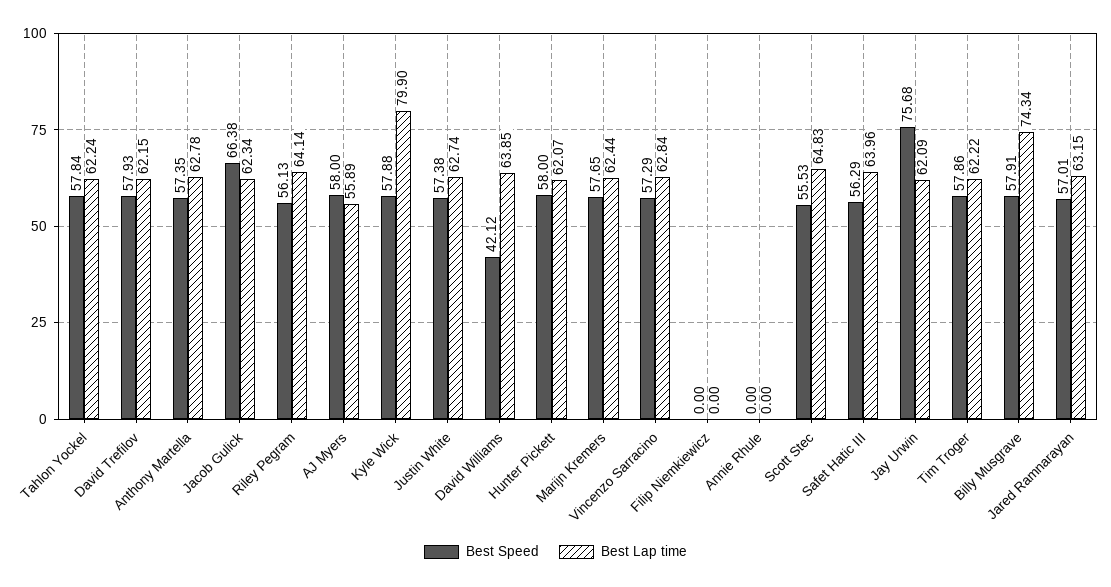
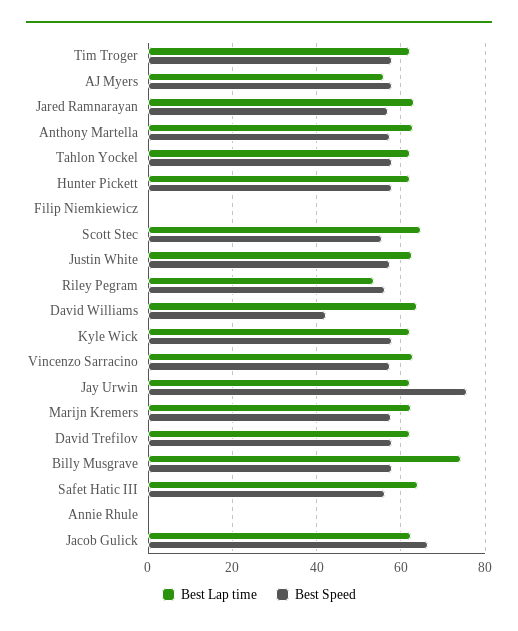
  {
    "Best Speed": {
      "Tahlon Yockel": 57.84,
      "David Trefilov": 57.93,
      "Anthony Martella": 57.35,
      "Jacob Gulick": 66.38,
      "Riley Pegram": 56.13,
      "AJ Myers": 58,
      "Kyle Wick": 57.88,
      "Justin White": 57.38,
      "David Williams": 42.12,
      "Hunter Pickett": 58,
      "Marijn Kremers": 57.65,
      "Vincenzo Sarracino": 57.29,
      "Filip Niemkiewicz": 0,
      "Annie Rhule": 0,
      "Scott Stec": 55.53,
      "Safet Hatic III": 56.29,
      "Jay Urwin": 75.68,
      "Tim Troger": 57.86,
      "Billy Musgrave": 57.91,
      "Jared Ramnarayan": 57.01
    },
    "Best Lap time": {
      "Tahlon Yockel": 62.24,
      "David Trefilov": 62.15,
      "Anthony Martella": 62.78,
      "Jacob Gulick": 62.34,
-     "Riley Pegram": 64.14,
+     "Riley Pegram": 54,
      "AJ Myers": 55.89,
-     "Kyle Wick": 79.9,
+     "Kyle Wick": 62,
      "Justin White": 62.74,
      "David Williams": 63.85,
      "Hunter Pickett": 62.07,
      "Marijn Kremers": 62.44,
      "Vincenzo Sarracino": 62.84,
      "Filip Niemkiewicz": 0,
      "Annie Rhule": 0,
      "Scott Stec": 64.83,
      "Safet Hatic III": 63.96,
      "Jay Urwin": 62.09,
      "Tim Troger": 62.22,
      "Billy Musgrave": 74.34,
      "Jared Ramnarayan": 63.15
    }
  }

